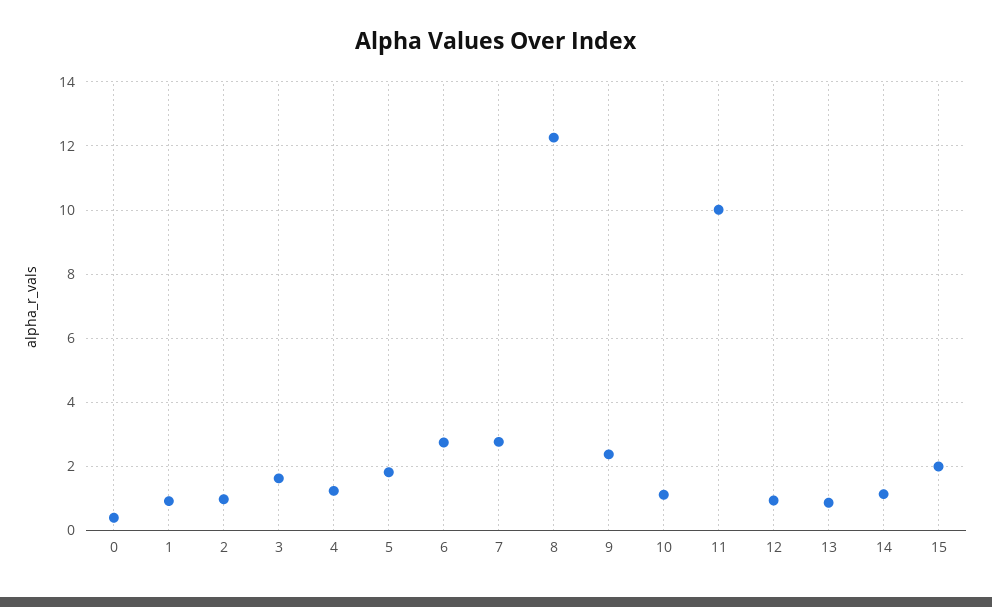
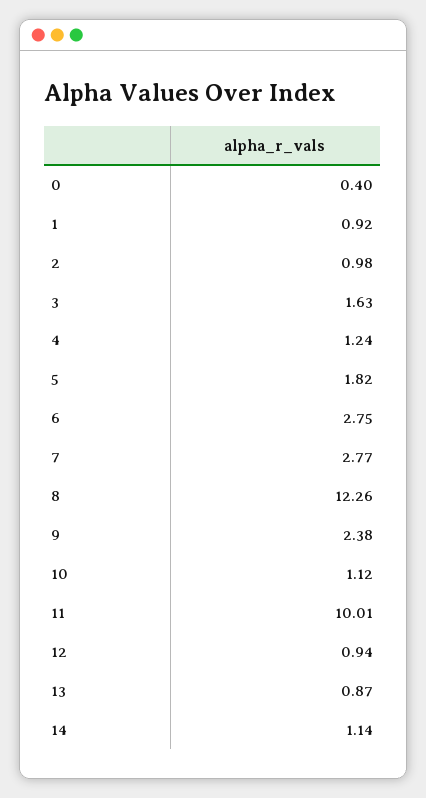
  {
    "0": 0.4,
    "1": 0.92,
    "2": 0.98,
    "3": 1.63,
    "4": 1.24,
    "5": 1.82,
    "6": 2.75,
    "7": 2.77,
    "8": 12.26,
    "9": 2.38,
    "10": 1.12,
    "11": 10.01,
    "12": 0.94,
    "13": 0.87,
-   "14": 1.14,
+   "14": 1.14
-   "15": 2
  }

